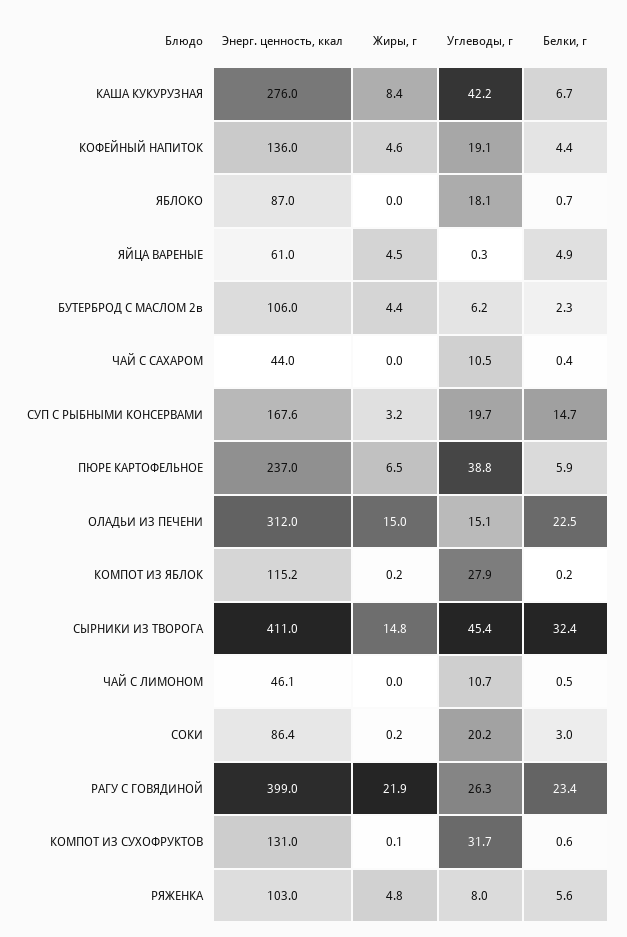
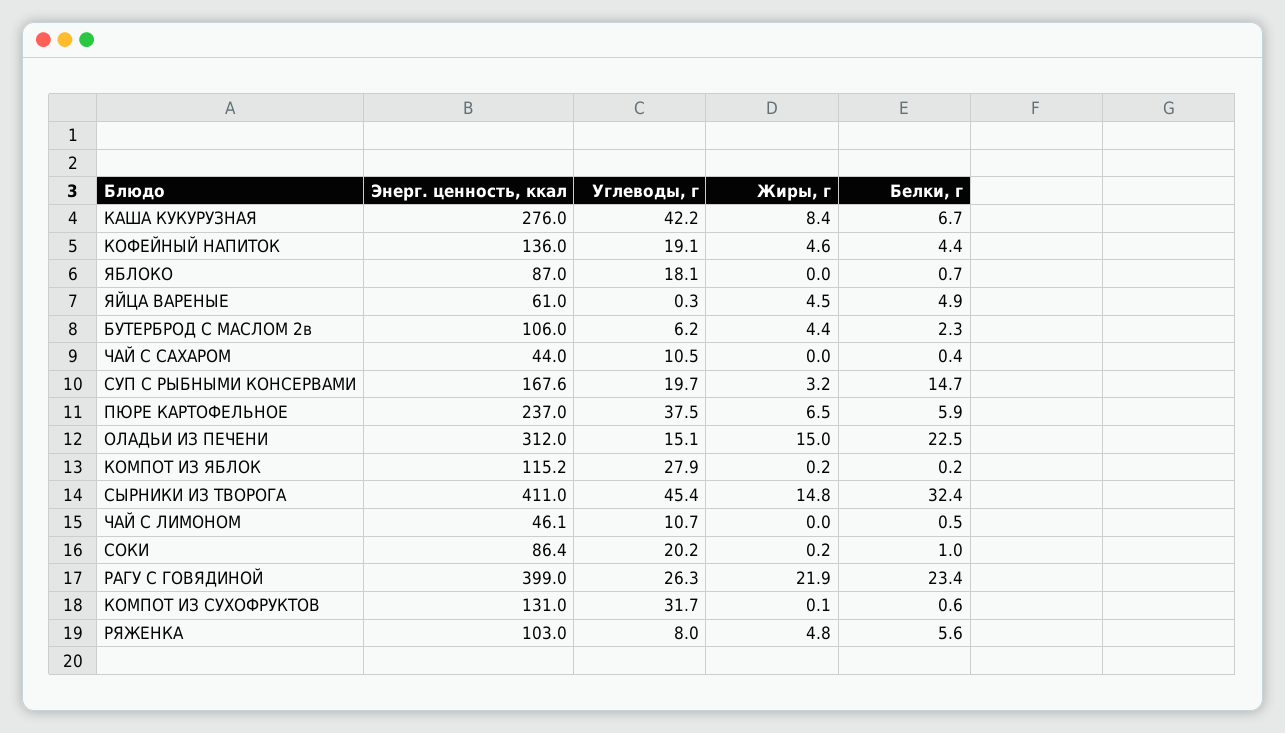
  {
    "Энерг. ценность, ккал": {
      "КАША КУКУРУЗНАЯ": 276,
      "КОФЕЙНЫЙ НАПИТОК": 136,
      "ЯБЛОКО": 87,
      "ЯЙЦА ВАРЕНЫЕ": 61,
      "БУТЕРБРОД С МАСЛОМ 2в": 106,
      "ЧАЙ С САХАРОМ": 44,
      "СУП С РЫБНЫМИ КОНСЕРВАМИ": 167.6,
      "ПЮРЕ КАРТОФЕЛЬНОЕ": 237,
      "ОЛАДЬИ ИЗ ПЕЧЕНИ": 312,
      "КОМПОТ ИЗ ЯБЛОК": 115.2,
      "СЫРНИКИ ИЗ ТВОРОГА": 411,
      "ЧАЙ С ЛИМОНОМ": 46.1,
      "СОКИ": 86.4,
      "РАГУ С ГОВЯДИНОЙ": 399,
      "КОМПОТ ИЗ СУХОФРУКТОВ": 131,
      "РЯЖЕНКА": 103
    },
    "Жиры, г": {
      "КАША КУКУРУЗНАЯ": 8.4,
      "КОФЕЙНЫЙ НАПИТОК": 4.6,
      "ЯБЛОКО": 0,
      "ЯЙЦА ВАРЕНЫЕ": 4.5,
      "БУТЕРБРОД С МАСЛОМ 2в": 4.4,
      "ЧАЙ С САХАРОМ": 0,
      "СУП С РЫБНЫМИ КОНСЕРВАМИ": 3.2,
      "ПЮРЕ КАРТОФЕЛЬНОЕ": 6.5,
      "ОЛАДЬИ ИЗ ПЕЧЕНИ": 15,
      "КОМПОТ ИЗ ЯБЛОК": 0.2,
      "СЫРНИКИ ИЗ ТВОРОГА": 14.8,
      "ЧАЙ С ЛИМОНОМ": 0,
      "СОКИ": 0.2,
      "РАГУ С ГОВЯДИНОЙ": 21.9,
      "КОМПОТ ИЗ СУХОФРУКТОВ": 0.1,
      "РЯЖЕНКА": 4.8
    },
    "Углеводы, г": {
      "КАША КУКУРУЗНАЯ": 42.2,
      "КОФЕЙНЫЙ НАПИТОК": 19.1,
      "ЯБЛОКО": 18.1,
      "ЯЙЦА ВАРЕНЫЕ": 0.3,
      "БУТЕРБРОД С МАСЛОМ 2в": 6.2,
      "ЧАЙ С САХАРОМ": 10.5,
      "СУП С РЫБНЫМИ КОНСЕРВАМИ": 19.7,
-     "ПЮРЕ КАРТОФЕЛЬНОЕ": 38.8,
+     "ПЮРЕ КАРТОФЕЛЬНОЕ": 37.5,
      "ОЛАДЬИ ИЗ ПЕЧЕНИ": 15.1,
      "КОМПОТ ИЗ ЯБЛОК": 27.9,
      "СЫРНИКИ ИЗ ТВОРОГА": 45.4,
      "ЧАЙ С ЛИМОНОМ": 10.7,
      "СОКИ": 20.2,
      "РАГУ С ГОВЯДИНОЙ": 26.3,
      "КОМПОТ ИЗ СУХОФРУКТОВ": 31.7,
      "РЯЖЕНКА": 8
    },
    "Белки, г": {
      "КАША КУКУРУЗНАЯ": 6.7,
      "КОФЕЙНЫЙ НАПИТОК": 4.4,
      "ЯБЛОКО": 0.7,
      "ЯЙЦА ВАРЕНЫЕ": 4.9,
      "БУТЕРБРОД С МАСЛОМ 2в": 2.3,
      "ЧАЙ С САХАРОМ": 0.4,
      "СУП С РЫБНЫМИ КОНСЕРВАМИ": 14.7,
      "ПЮРЕ КАРТОФЕЛЬНОЕ": 5.9,
      "ОЛАДЬИ ИЗ ПЕЧЕНИ": 22.5,
      "КОМПОТ ИЗ ЯБЛОК": 0.2,
      "СЫРНИКИ ИЗ ТВОРОГА": 32.4,
      "ЧАЙ С ЛИМОНОМ": 0.5,
-     "СОКИ": 3,
+     "СОКИ": 1,
      "РАГУ С ГОВЯДИНОЙ": 23.4,
      "КОМПОТ ИЗ СУХОФРУКТОВ": 0.6,
      "РЯЖЕНКА": 5.6
    }
  }

